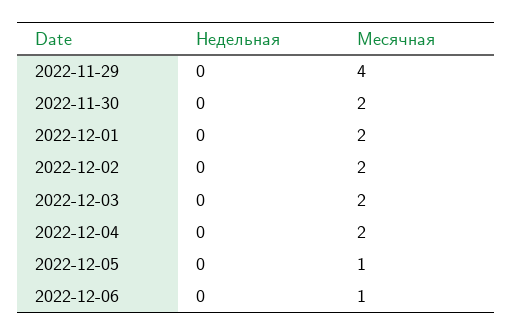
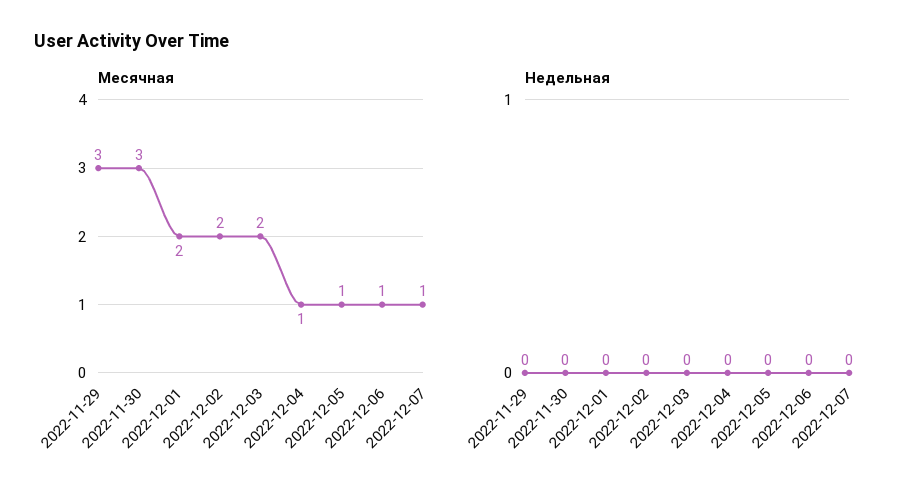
  {
    "Недельная": {
      "2022-11-29": 0,
      "2022-11-30": 0,
      "2022-12-01": 0,
      "2022-12-02": 0,
      "2022-12-03": 0,
      "2022-12-04": 0,
      "2022-12-05": 0,
-     "2022-12-06": 0
+     "2022-12-06": 0,
+     "2022-12-07": 0
    },
    "Месячная": {
-     "2022-11-29": 4,
+     "2022-11-29": 3,
-     "2022-11-30": 2,
+     "2022-11-30": 3,
      "2022-12-01": 2,
      "2022-12-02": 2,
      "2022-12-03": 2,
-     "2022-12-04": 2,
+     "2022-12-04": 1,
      "2022-12-05": 1,
-     "2022-12-06": 1
+     "2022-12-06": 1,
+     "2022-12-07": 1
    }
  }

